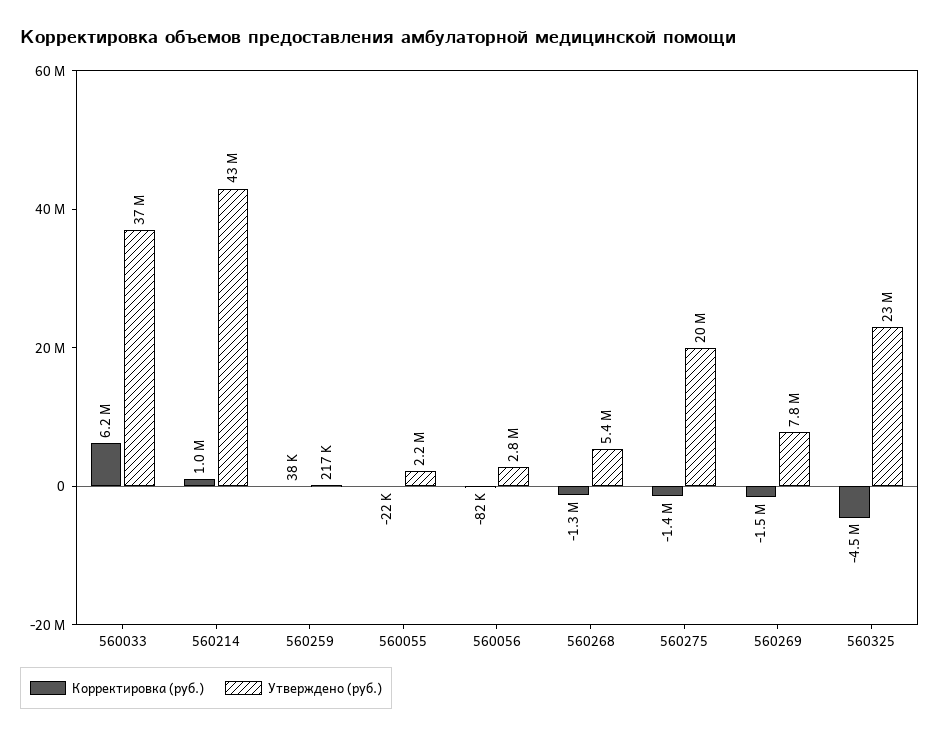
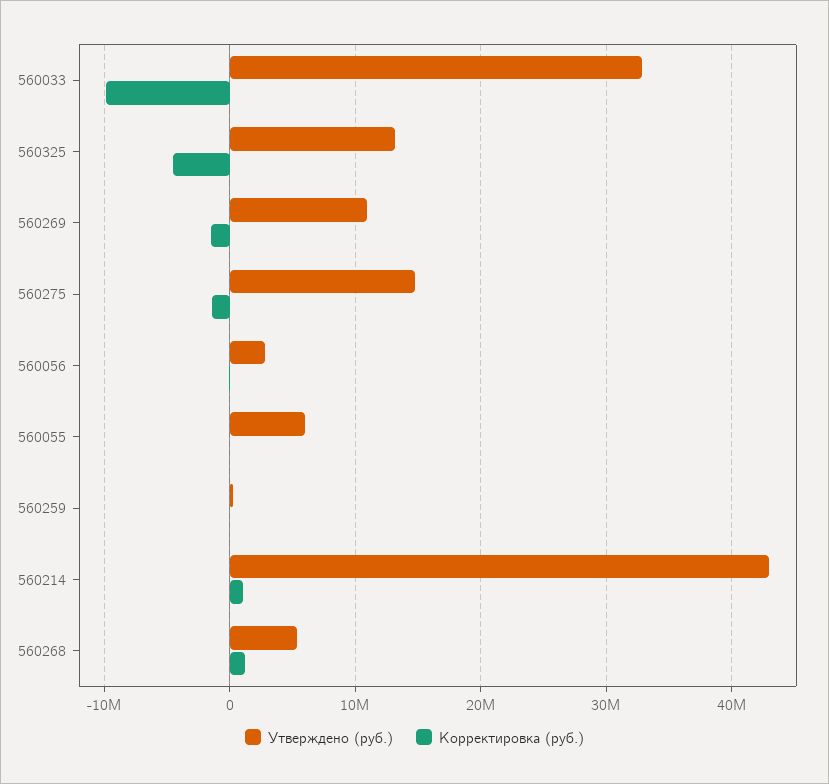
  {
    "Корректировка (руб.)": {
-     "560033": 6200000,
+     "560033": -10000000,
      "560214": 1000000,
      "560259": 38000,
      "560055": -22000,
      "560056": -82000,
-     "560268": -1300000,
+     "560268": 1000000,
      "560275": -1400000,
      "560269": -1500000,
      "560325": -4500000
    },
    "Утверждено (руб.)": {
-     "560033": 37000000,
+     "560033": 33000000,
      "560214": 43000000,
      "560259": 217000,
-     "560055": 2200000,
+     "560055": 6000000,
      "560056": 2800000,
      "560268": 5400000,
-     "560275": 20000000,
+     "560275": 15000000,
-     "560269": 7800000,
+     "560269": 11000000,
-     "560325": 23000000
+     "560325": 13000000
    }
  }

